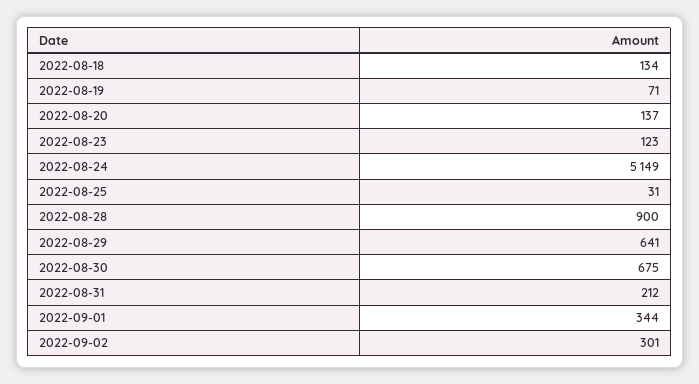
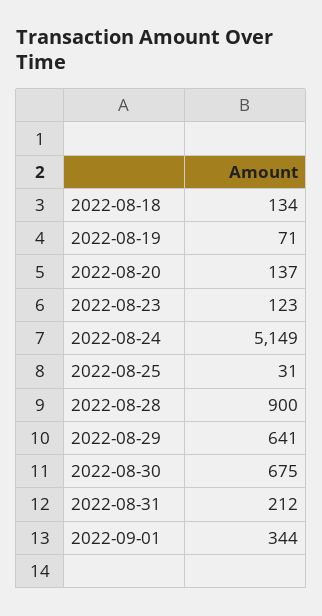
  {
    "2022-08-18": 134,
    "2022-08-19": 71,
    "2022-08-20": 137,
    "2022-08-23": 123,
    "2022-08-24": 5149,
    "2022-08-25": 31,
    "2022-08-28": 900,
    "2022-08-29": 641,
    "2022-08-30": 675,
    "2022-08-31": 212,
-   "2022-09-01": 344,
+   "2022-09-01": 344
-   "2022-09-02": 301
  }

